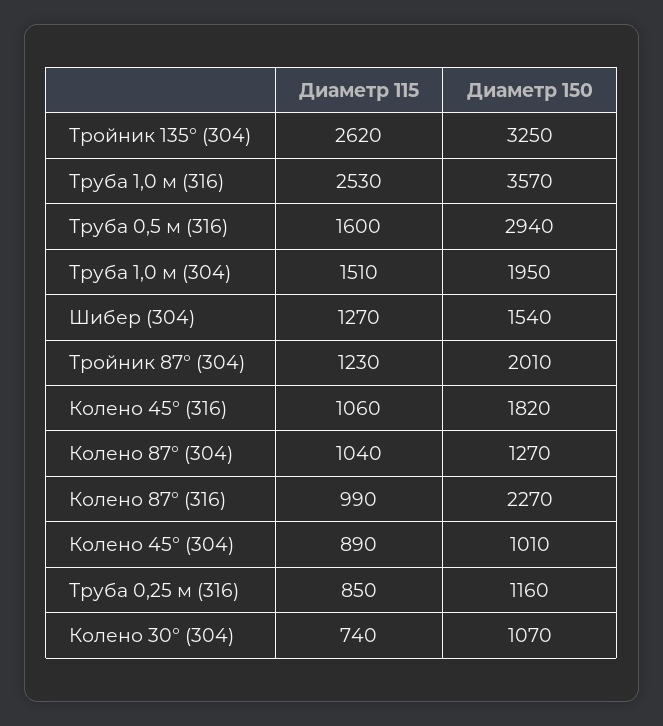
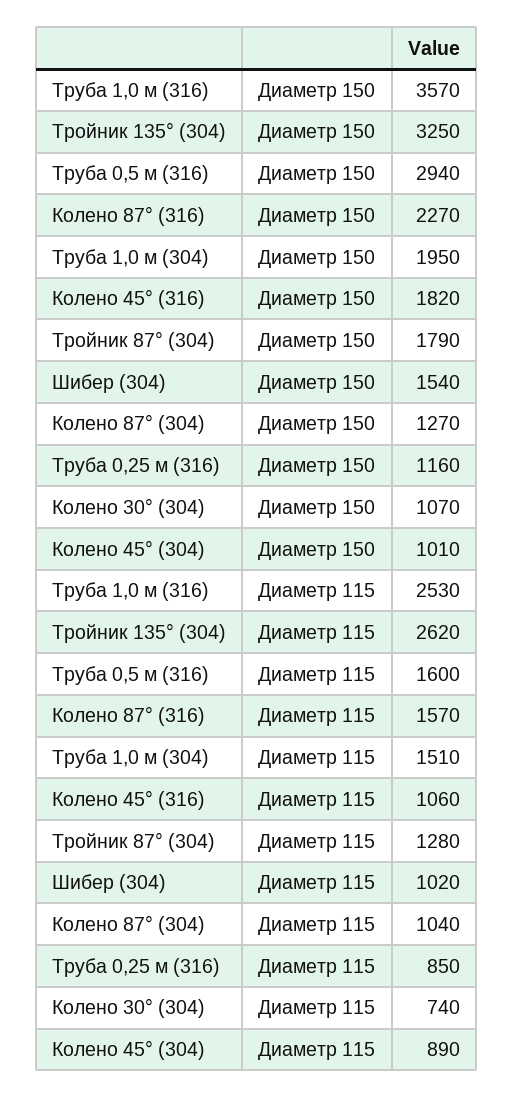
  {
    "Диаметр 115": {
      "Тройник 135° (304)": 2620,
      "Труба 1,0 м (316)": 2530,
      "Труба 0,5 м (316)": 1600,
      "Труба 1,0 м (304)": 1510,
-     "Шибер (304)": 1270,
+     "Шибер (304)": 1020,
-     "Тройник 87° (304)": 1230,
+     "Тройник 87° (304)": 1280,
      "Колено 45° (316)": 1060,
      "Колено 87° (304)": 1040,
-     "Колено 87° (316)": 990,
+     "Колено 87° (316)": 1570,
      "Колено 45° (304)": 890,
      "Труба 0,25 м (316)": 850,
      "Колено 30° (304)": 740
    },
    "Диаметр 150": {
      "Тройник 135° (304)": 3250,
      "Труба 1,0 м (316)": 3570,
      "Труба 0,5 м (316)": 2940,
      "Труба 1,0 м (304)": 1950,
      "Шибер (304)": 1540,
-     "Тройник 87° (304)": 2010,
+     "Тройник 87° (304)": 1790,
      "Колено 45° (316)": 1820,
      "Колено 87° (304)": 1270,
      "Колено 87° (316)": 2270,
      "Колено 45° (304)": 1010,
      "Труба 0,25 м (316)": 1160,
      "Колено 30° (304)": 1070
    }
  }

